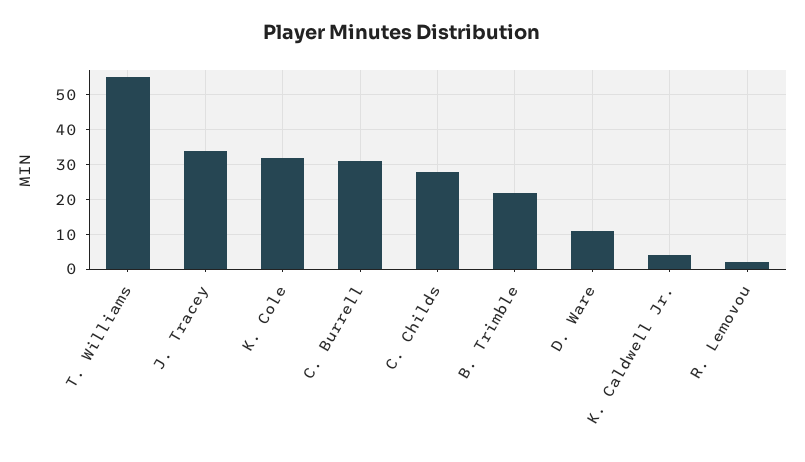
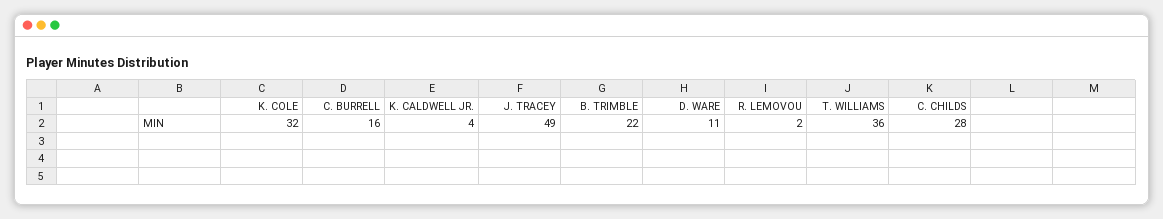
  {
-   "T. Williams": 55,
+   "T. Williams": 36,
-   "J. Tracey": 35,
+   "J. Tracey": 49,
    "K. Cole": 32,
-   "C. Burrell": 30,
+   "C. Burrell": 16,
    "C. Childs": 28,
    "B. Trimble": 22,
    "D. Ware": 11,
    "K. Caldwell Jr.": 4,
    "R. Lemovou": 2
  }

